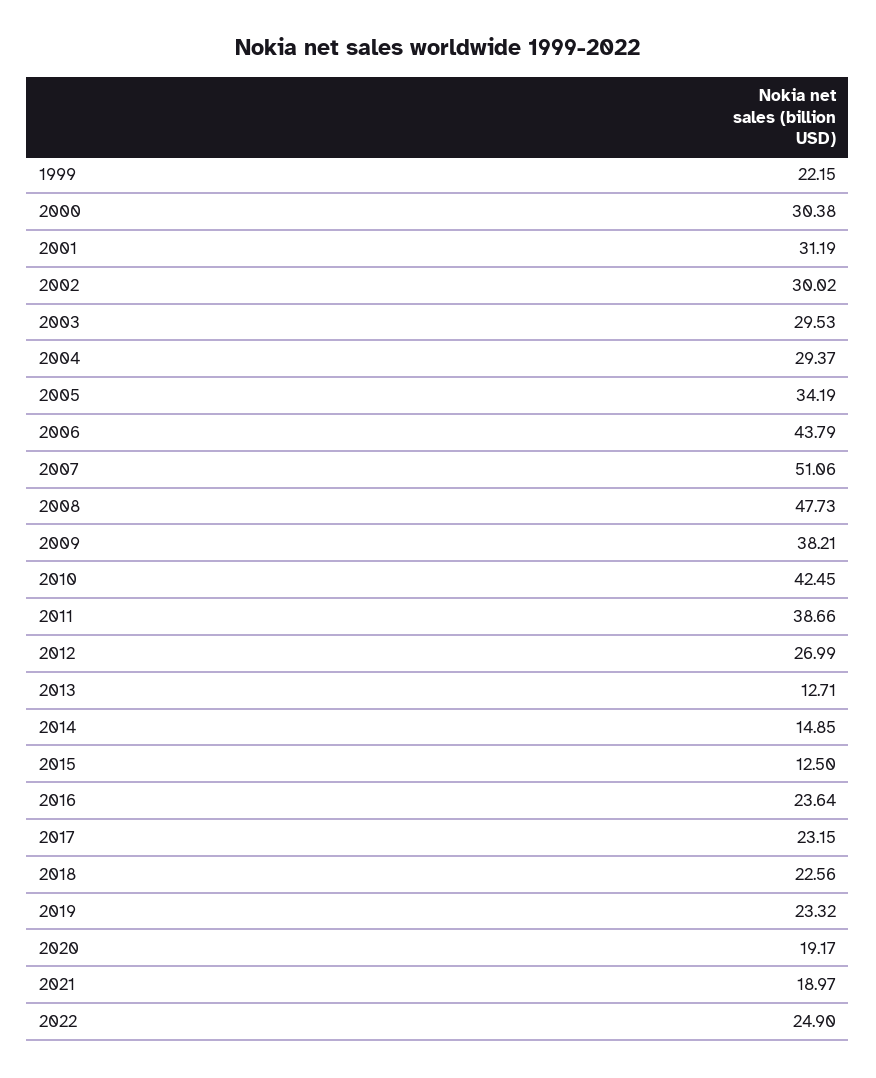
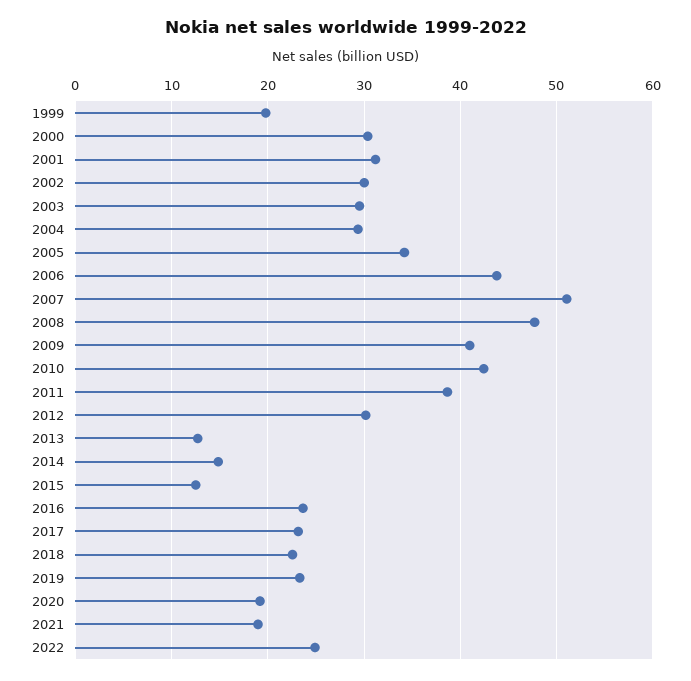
  {
-   "1999": 22.15,
+   "1999": 20,
    "2000": 30.38,
    "2001": 31.19,
    "2002": 30.02,
    "2003": 29.53,
    "2004": 29.37,
    "2005": 34.19,
    "2006": 43.79,
    "2007": 51.06,
    "2008": 47.73,
-   "2009": 38.21,
+   "2009": 41,
    "2010": 42.45,
    "2011": 38.66,
-   "2012": 26.99,
+   "2012": 30,
    "2013": 12.71,
    "2014": 14.85,
    "2015": 12.5,
    "2016": 23.64,
    "2017": 23.15,
    "2018": 22.56,
    "2019": 23.32,
    "2020": 19.17,
    "2021": 18.97,
    "2022": 24.9
  }

